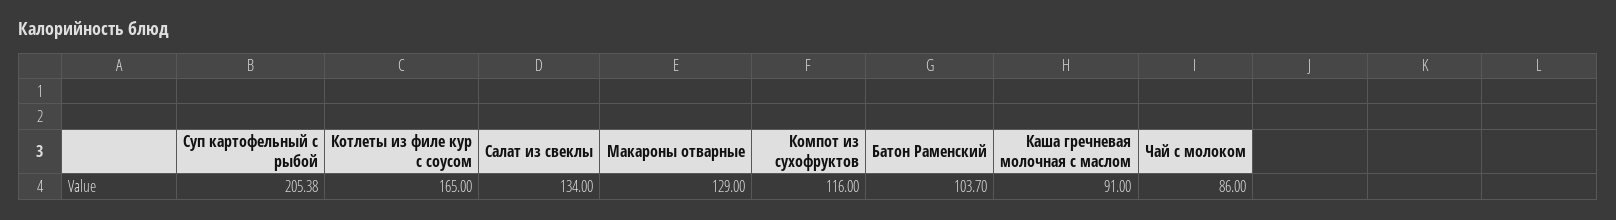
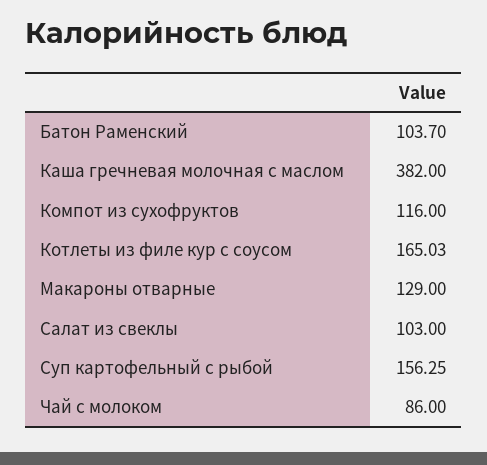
  {
-   "Суп картофельный с рыбой": 205.38,
+   "Суп картофельный с рыбой": 156.25,
-   "Котлеты из филе кур с соусом": 165,
+   "Котлеты из филе кур с соусом": 165.03,
-   "Салат из свеклы": 134,
+   "Салат из свеклы": 103,
    "Макароны отварные": 129,
    "Компот из сухофруктов": 116,
    "Батон Раменский": 103.7,
-   "Каша гречневая молочная с маслом": 91,
+   "Каша гречневая молочная с маслом": 382,
    "Чай с молоком": 86
  }

